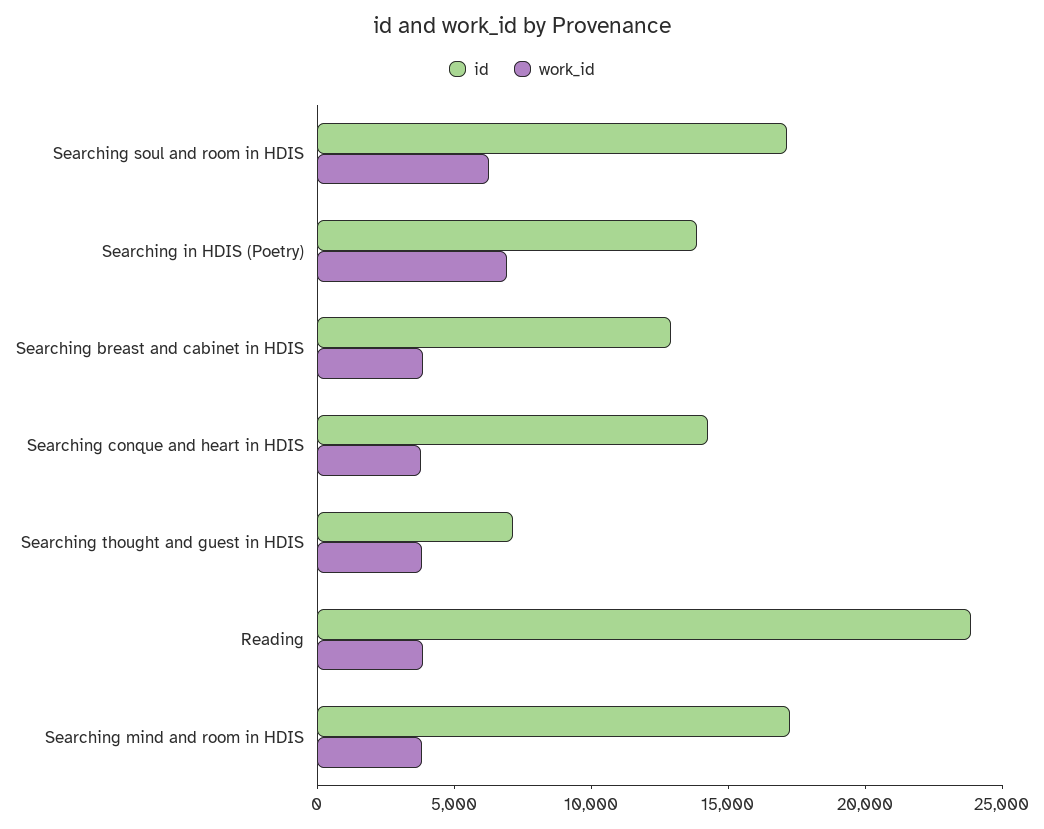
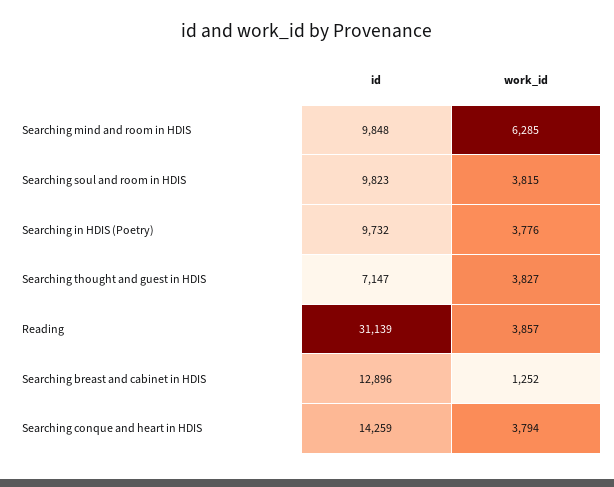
  {
    "id": {
-     "Searching soul and room in HDIS": 17000,
+     "Searching soul and room in HDIS": 9823,
-     "Searching in HDIS (Poetry)": 14000,
+     "Searching in HDIS (Poetry)": 9732,
      "Searching breast and cabinet in HDIS": 12896,
      "Searching conque and heart in HDIS": 14259,
      "Searching thought and guest in HDIS": 7147,
-     "Reading": 24000,
+     "Reading": 31139,
-     "Searching mind and room in HDIS": 17000
+     "Searching mind and room in HDIS": 9848
    },
    "work_id": {
-     "Searching soul and room in HDIS": 6000,
+     "Searching soul and room in HDIS": 3815,
-     "Searching in HDIS (Poetry)": 7000,
+     "Searching in HDIS (Poetry)": 3776,
-     "Searching breast and cabinet in HDIS": 4000,
+     "Searching breast and cabinet in HDIS": 1252,
      "Searching conque and heart in HDIS": 3794,
      "Searching thought and guest in HDIS": 3827,
      "Reading": 3857,
-     "Searching mind and room in HDIS": 4000
+     "Searching mind and room in HDIS": 6285
    }
  }

